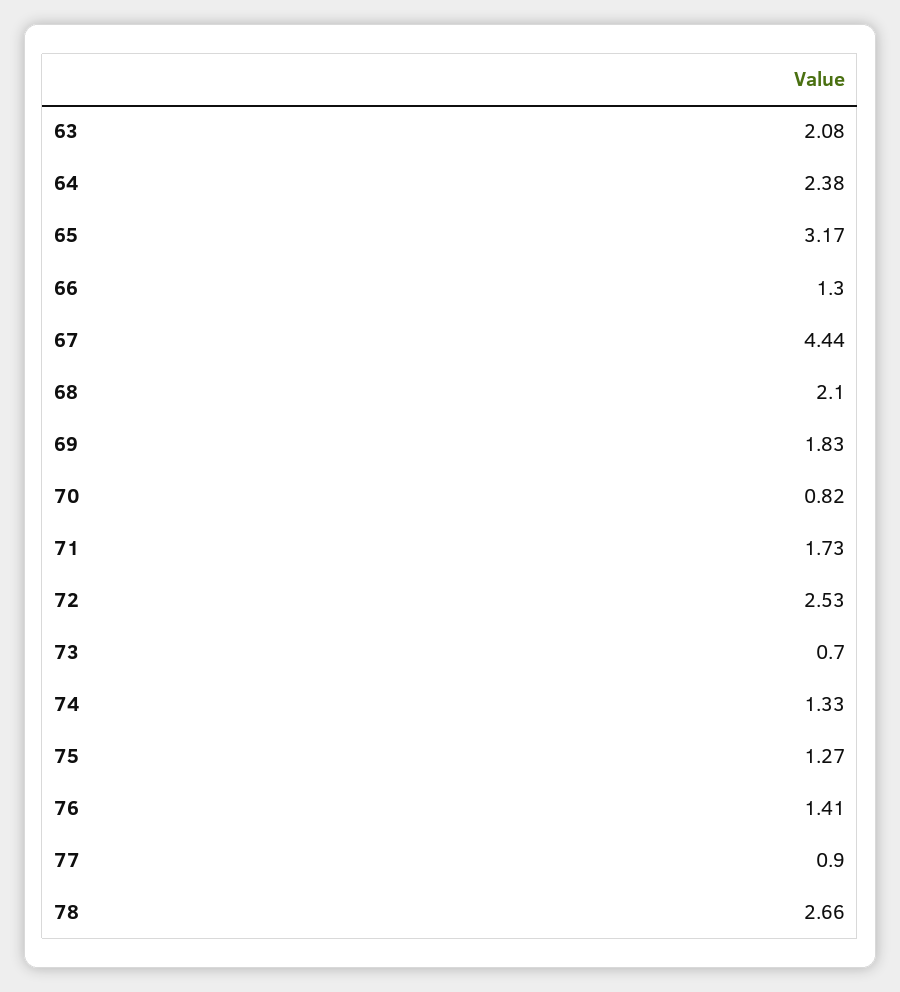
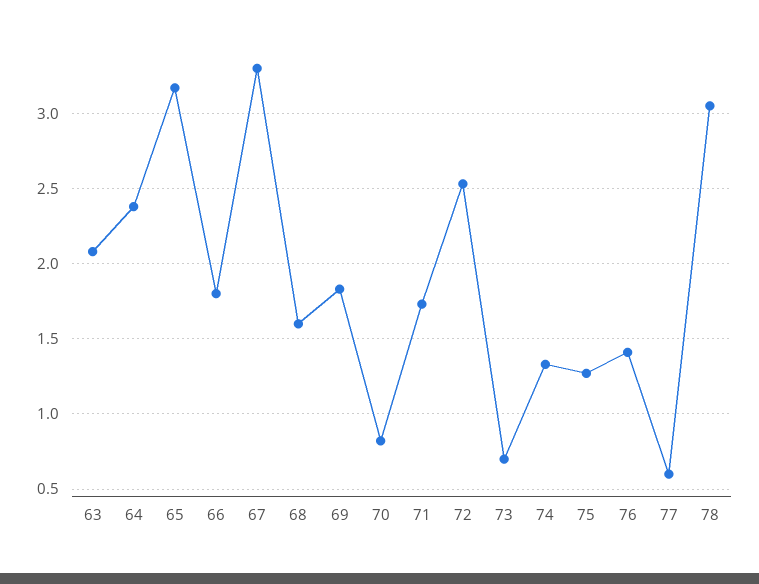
  {
    "63": 2.08,
    "64": 2.38,
    "65": 3.17,
-   "66": 1.3,
+   "66": 1.8,
-   "67": 4.44,
+   "67": 3.3,
-   "68": 2.1,
+   "68": 1.6,
    "69": 1.83,
    "70": 0.82,
    "71": 1.73,
    "72": 2.53,
    "73": 0.7,
    "74": 1.33,
    "75": 1.27,
    "76": 1.41,
-   "77": 0.9,
+   "77": 0.6,
-   "78": 2.66
+   "78": 3.05
  }

